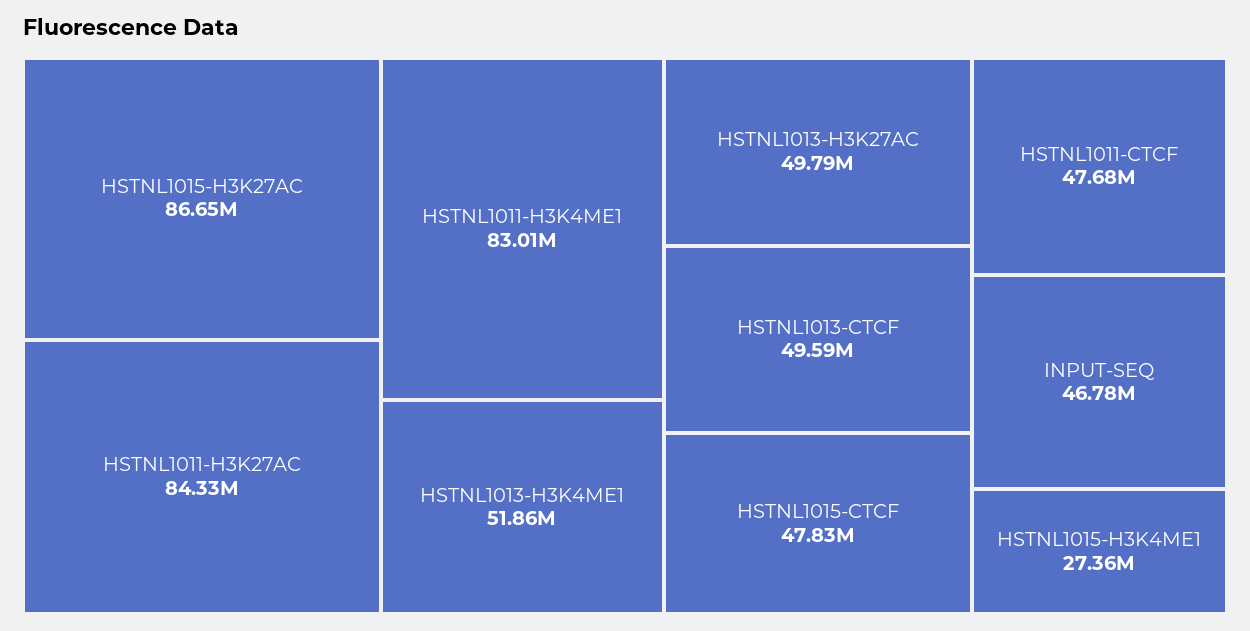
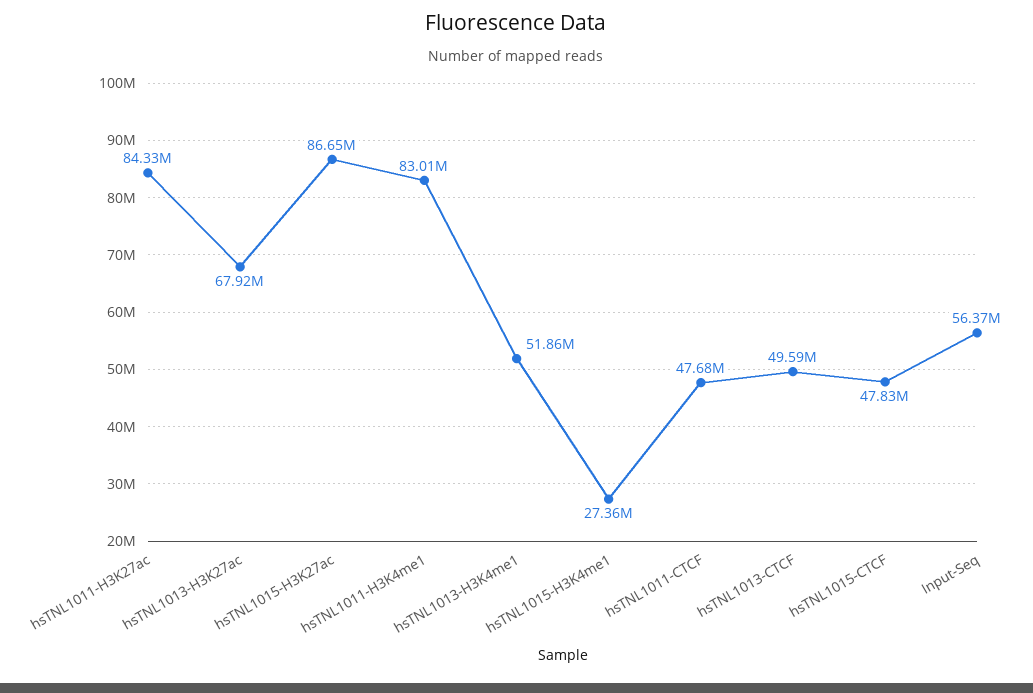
  {
    "HSTNL1015-H3K27AC": 86650000,
    "HSTNL1011-H3K27AC": 84330000,
    "HSTNL1011-H3K4ME1": 83010000,
    "HSTNL1013-H3K4ME1": 51860000,
-   "HSTNL1013-H3K27AC": 49790000,
+   "HSTNL1013-H3K27AC": 67920000,
    "HSTNL1013-CTCF": 49590000,
    "HSTNL1015-CTCF": 47830000,
    "HSTNL1011-CTCF": 47680000,
-   "INPUT-SEQ": 46780000,
+   "INPUT-SEQ": 56370000,
    "HSTNL1015-H3K4ME1": 27360000
  }

